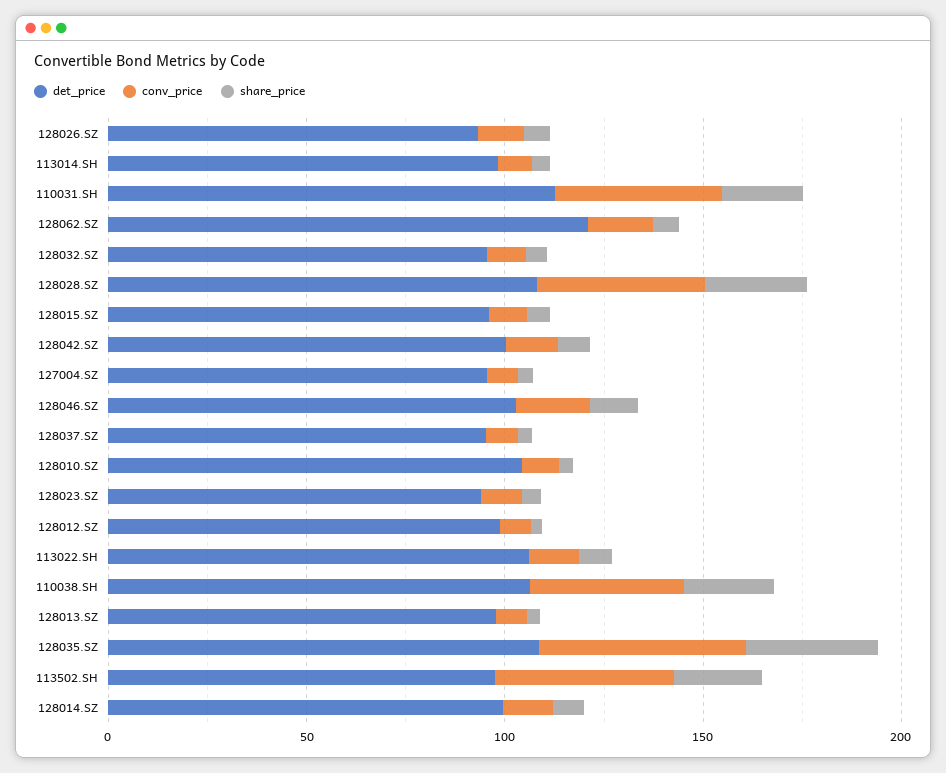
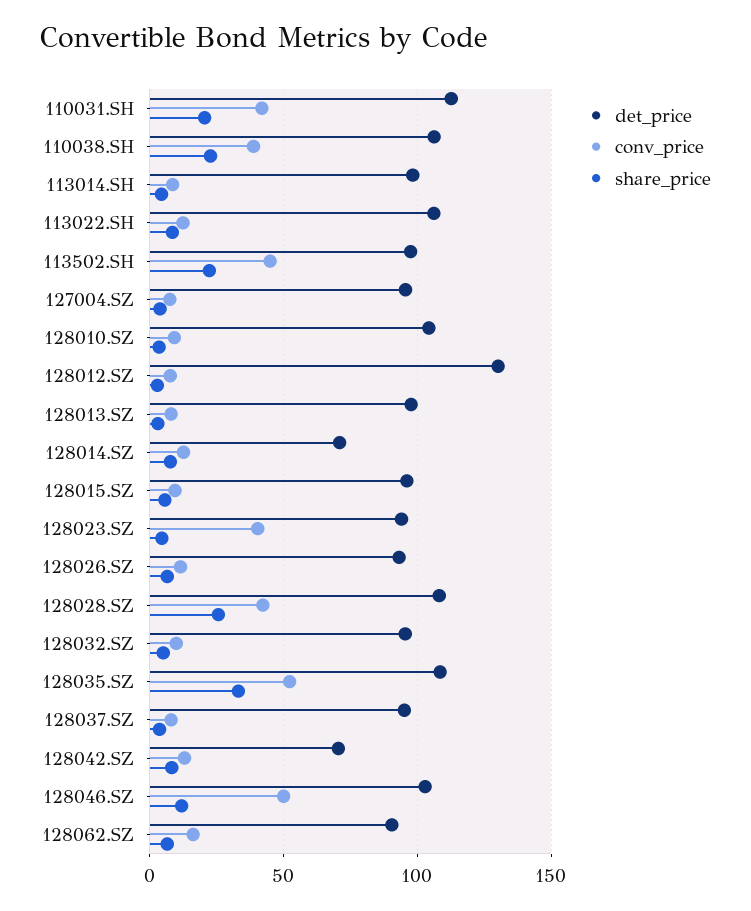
  {
    "det_price": {
      "128026.SZ": 95,
      "113014.SH": 100,
      "110031.SH": 115,
-     "128062.SZ": 120,
+     "128062.SZ": 90,
      "128032.SZ": 95,
      "128028.SZ": 110,
      "128015.SZ": 95,
-     "128042.SZ": 100,
+     "128042.SZ": 70,
      "127004.SZ": 95,
      "128046.SZ": 105,
      "128037.SZ": 95,
      "128010.SZ": 105,
      "128023.SZ": 95,
-     "128012.SZ": 100,
+     "128012.SZ": 130,
      "113022.SH": 105,
      "110038.SH": 105,
      "128013.SZ": 100,
      "128035.SZ": 110,
      "113502.SH": 100,
-     "128014.SZ": 100
+     "128014.SZ": 70
    },
    "conv_price": {
      "128026.SZ": 10,
      "113014.SH": 10,
      "110031.SH": 40,
      "128062.SZ": 15,
      "128032.SZ": 10,
      "128028.SZ": 40,
      "128015.SZ": 10,
      "128042.SZ": 15,
      "127004.SZ": 10,
-     "128046.SZ": 20,
+     "128046.SZ": 50,
      "128037.SZ": 10,
      "128010.SZ": 10,
-     "128023.SZ": 10,
+     "128023.SZ": 40,
      "128012.SZ": 10,
      "113022.SH": 10,
      "110038.SH": 40,
      "128013.SZ": 10,
      "128035.SZ": 50,
      "113502.SH": 45,
      "128014.SZ": 15
    },
    "share_price": {
      "128026.SZ": 5,
      "113014.SH": 5,
      "110031.SH": 20,
      "128062.SZ": 5,
      "128032.SZ": 5,
      "128028.SZ": 25,
      "128015.SZ": 5,
      "128042.SZ": 10,
      "127004.SZ": 5,
      "128046.SZ": 10,
      "128037.SZ": 5,
      "128010.SZ": 5,
      "128023.SZ": 5,
      "128012.SZ": 5,
      "113022.SH": 10,
      "110038.SH": 25,
      "128013.SZ": 5,
      "128035.SZ": 35,
      "113502.SH": 20,
      "128014.SZ": 10
    }
  }

